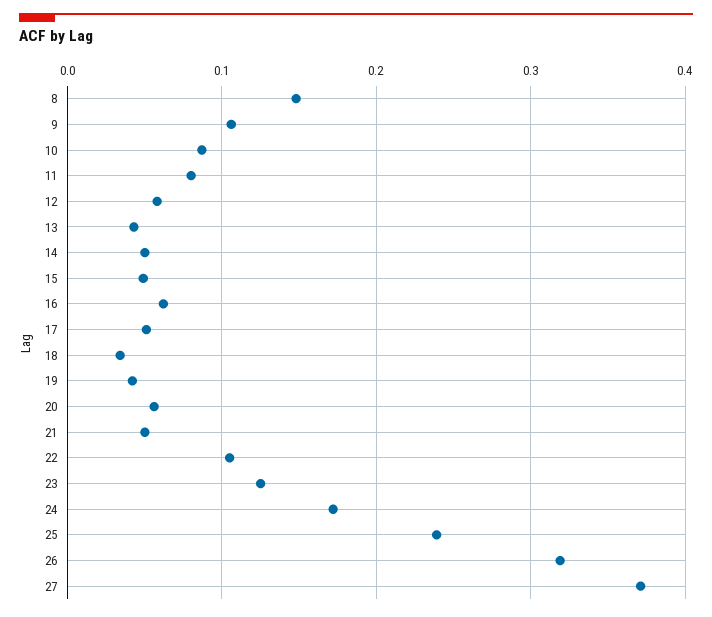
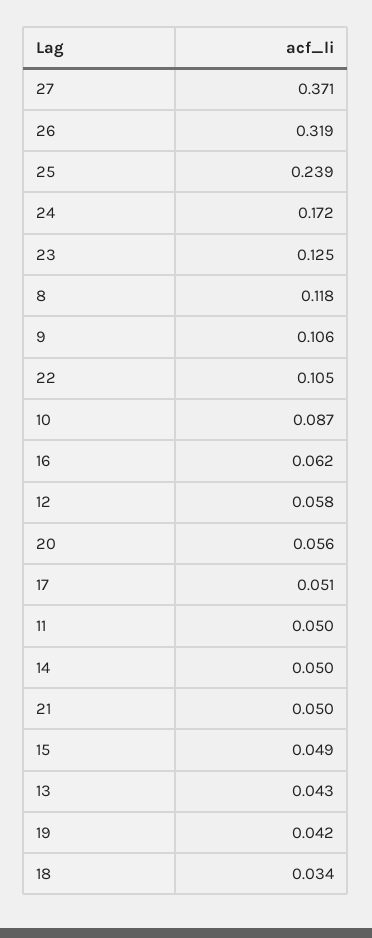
  {
-   "8": 0.15,
+   "8": 0.118,
    "9": 0.106,
    "10": 0.087,
-   "11": 0.08,
+   "11": 0.05,
    "12": 0.058,
    "13": 0.043,
    "14": 0.05,
    "15": 0.049,
    "16": 0.062,
    "17": 0.051,
    "18": 0.034,
    "19": 0.042,
    "20": 0.056,
    "21": 0.05,
    "22": 0.105,
    "23": 0.125,
    "24": 0.172,
    "25": 0.239,
    "26": 0.319,
    "27": 0.371
  }

